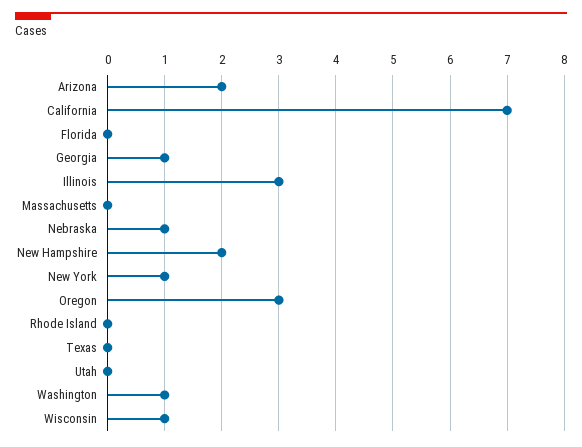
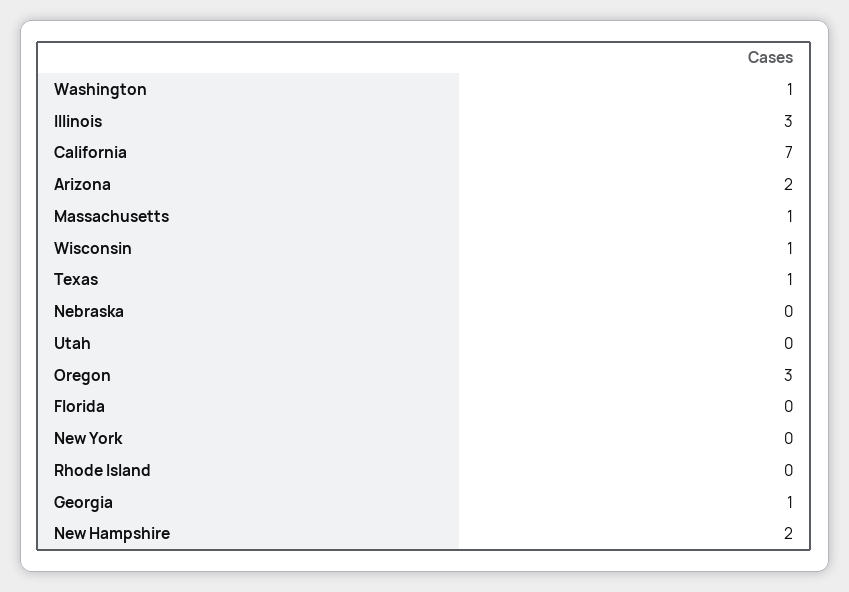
  {
    "Arizona": 2,
    "California": 7,
    "Florida": 0,
    "Georgia": 1,
    "Illinois": 3,
-   "Massachusetts": 0,
+   "Massachusetts": 1,
-   "Nebraska": 1,
+   "Nebraska": 0,
    "New Hampshire": 2,
-   "New York": 1,
+   "New York": 0,
    "Oregon": 3,
    "Rhode Island": 0,
-   "Texas": 0,
+   "Texas": 1,
    "Utah": 0,
    "Washington": 1,
    "Wisconsin": 1
  }

